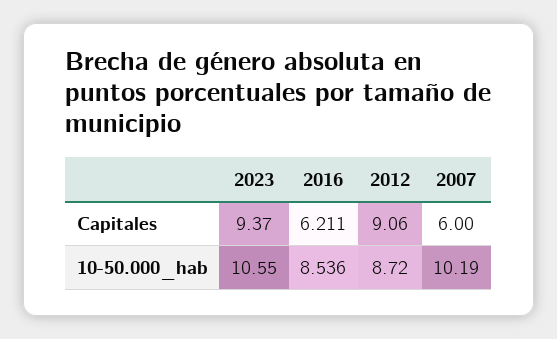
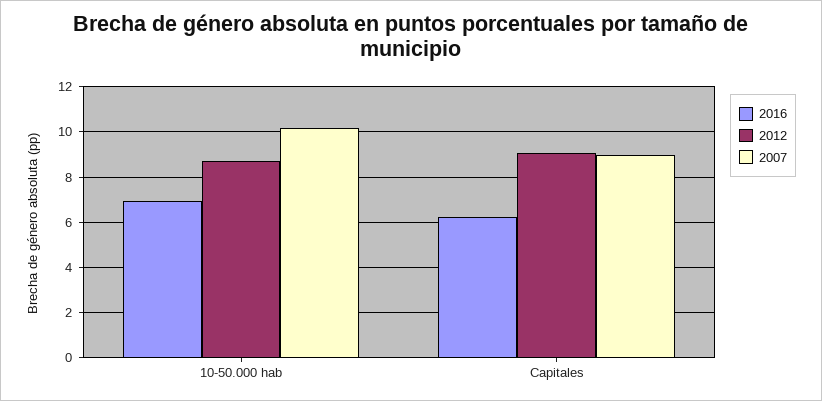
  {
-   "2023": {
-     "Capitales": 9.37,
-     "10-50.000_hab": 10.55
-   },
    "2016": {
      "Capitales": 6.211,
-     "10-50.000_hab": 8.536
+     "10-50.000_hab": 7
    },
    "2012": {
      "Capitales": 9.06,
      "10-50.000_hab": 8.72
    },
    "2007": {
-     "Capitales": 6,
+     "Capitales": 9,
      "10-50.000_hab": 10.19
    }
  }

